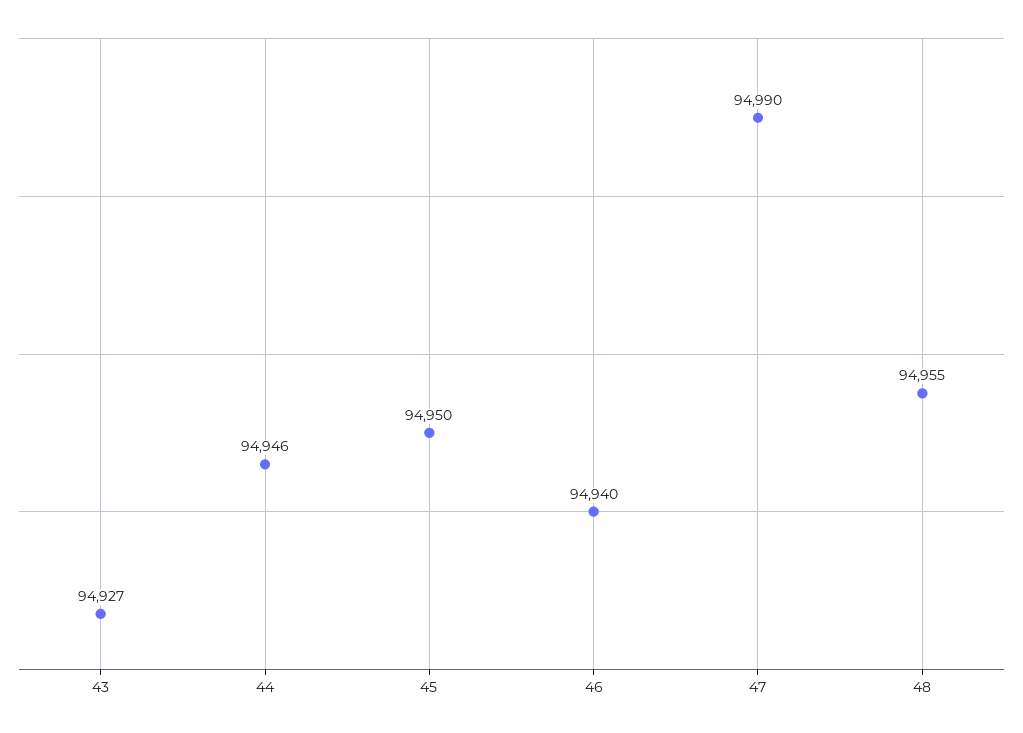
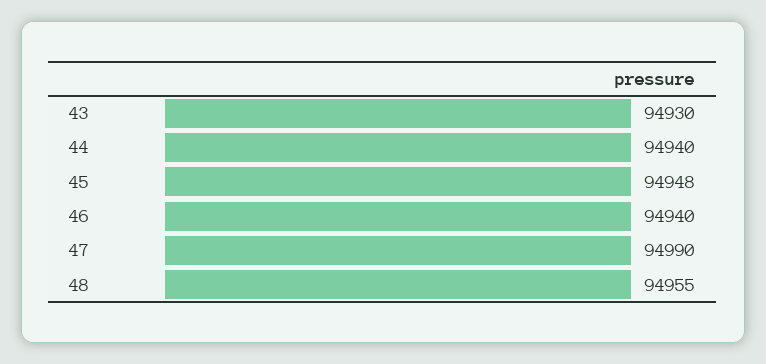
  {
-   "43": 94927,
+   "43": 94930,
-   "44": 94946,
+   "44": 94940,
-   "45": 94950,
+   "45": 94948,
    "46": 94940,
    "47": 94990,
    "48": 94955
  }

